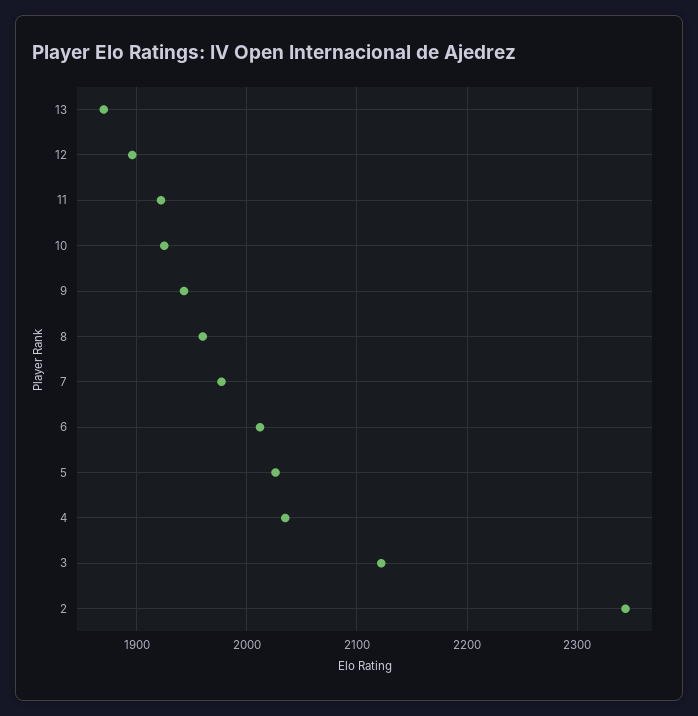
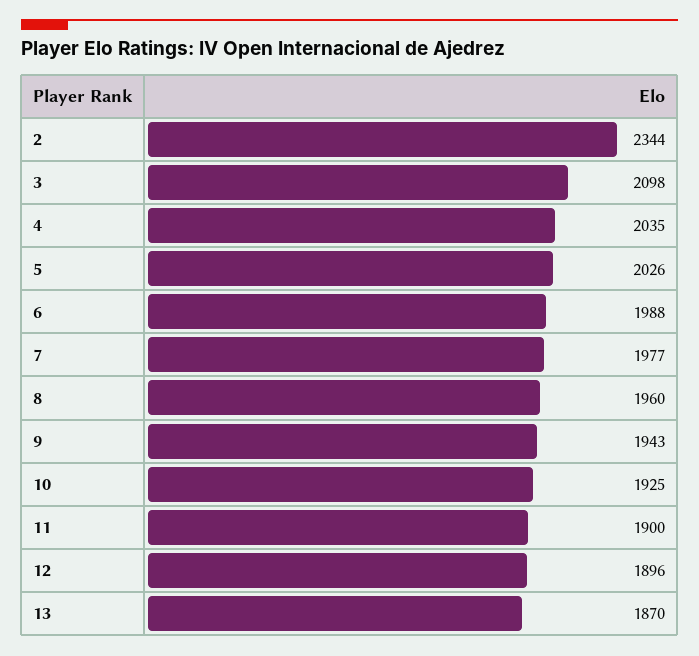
  {
    "13": 1870,
    "12": 1896,
-   "11": 1920,
+   "11": 1900,
    "10": 1925,
    "9": 1943,
    "8": 1960,
    "7": 1977,
-   "6": 2010,
+   "6": 1988,
    "5": 2026,
    "4": 2035,
-   "3": 2120,
+   "3": 2098,
    "2": 2344
  }

